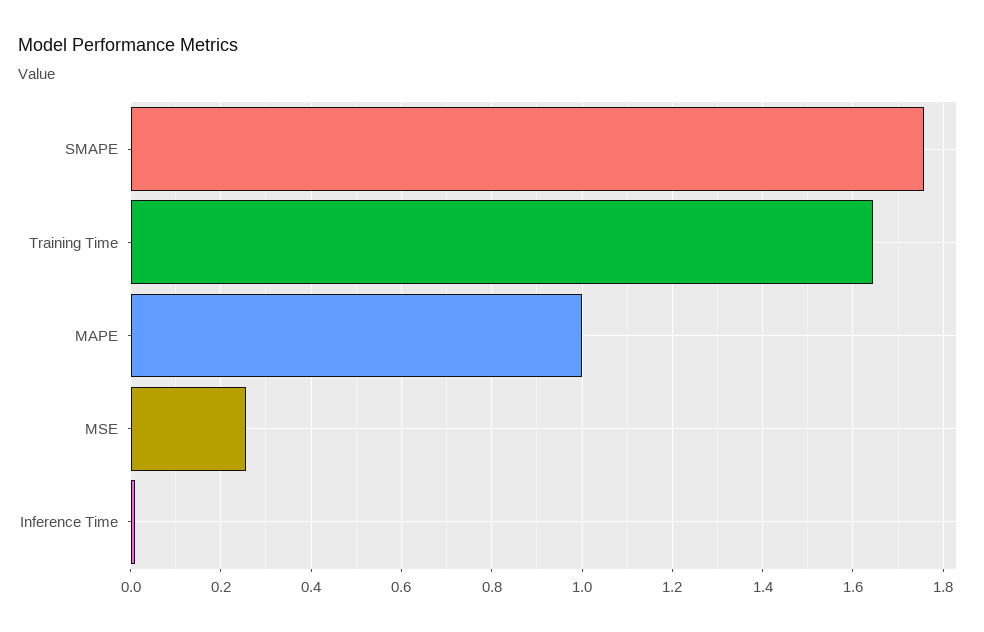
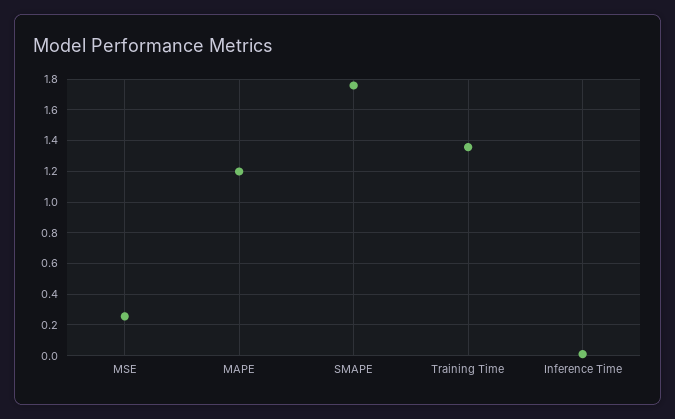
  {
    "SMAPE": 1.76,
-   "Training Time": 1.64,
+   "Training Time": 1.35,
-   "MAPE": 1,
+   "MAPE": 1.2,
    "MSE": 0.26,
    "Inference Time": 0.02
  }

